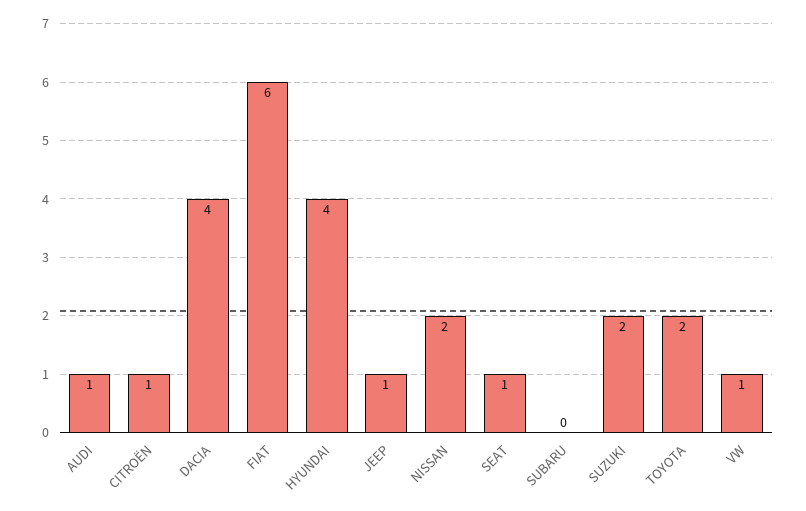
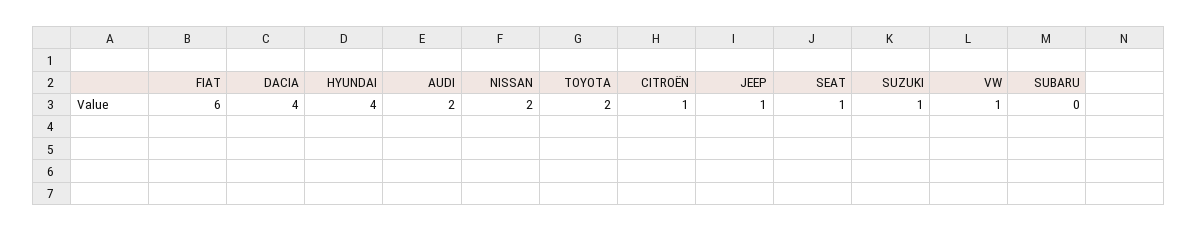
  {
-   "AUDI": 1,
+   "AUDI": 2,
    "CITROËN": 1,
    "DACIA": 4,
    "FIAT": 6,
    "HYUNDAI": 4,
    "JEEP": 1,
    "NISSAN": 2,
    "SEAT": 1,
    "SUBARU": 0,
-   "SUZUKI": 2,
+   "SUZUKI": 1,
    "TOYOTA": 2,
    "VW": 1
  }

